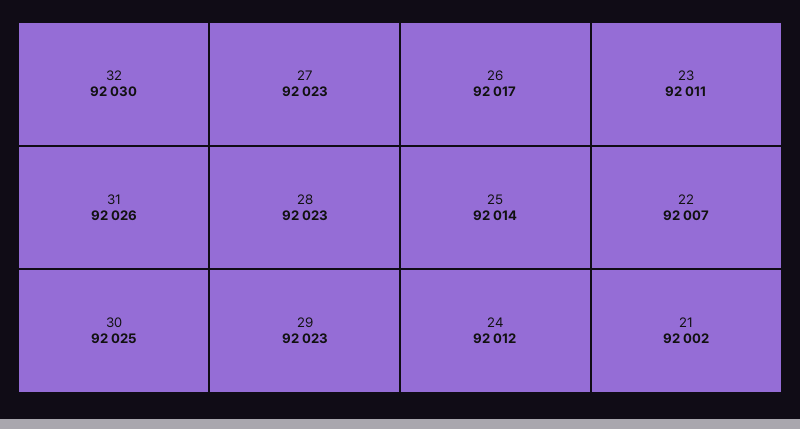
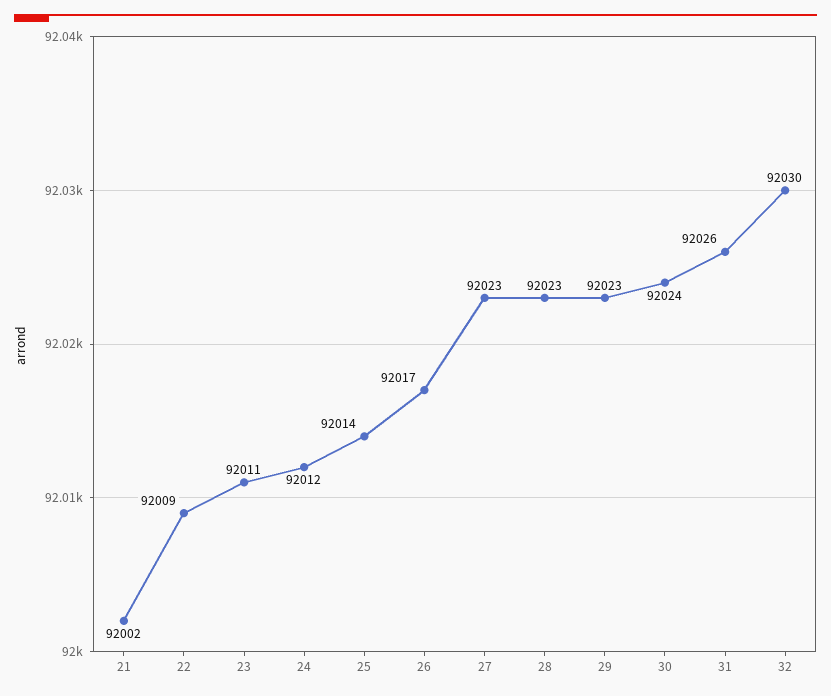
  {
    "32": 92030,
    "31": 92026,
-   "30": 92025,
+   "30": 92024,
    "27": 92023,
    "28": 92023,
    "29": 92023,
    "26": 92017,
    "25": 92014,
    "24": 92012,
    "23": 92011,
-   "22": 92007,
+   "22": 92009,
    "21": 92002
  }

